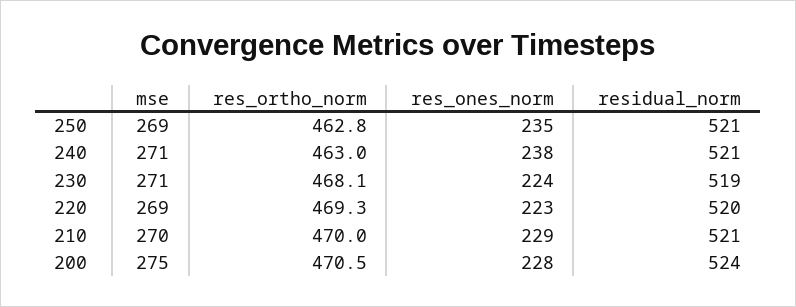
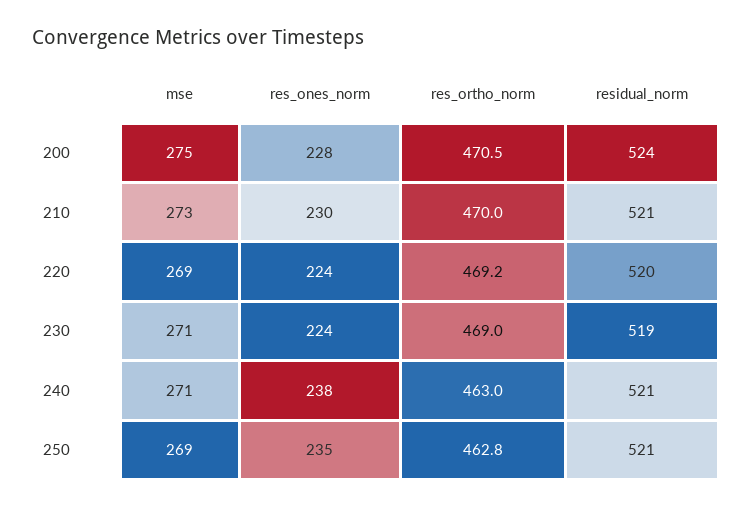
  {
    "mse": {
      "250": 269,
      "240": 271,
      "230": 271,
      "220": 269,
-     "210": 270,
+     "210": 273,
      "200": 275
    },
    "res_ortho_norm": {
      "250": 462.8,
      "240": 463,
-     "230": 468.1,
+     "230": 469,
-     "220": 469.3,
+     "220": 469.2,
      "210": 470,
      "200": 470.5
    },
    "res_ones_norm": {
      "250": 235,
      "240": 238,
      "230": 224,
-     "220": 223,
+     "220": 224,
-     "210": 229,
+     "210": 230,
      "200": 228
    },
    "residual_norm": {
      "250": 521,
      "240": 521,
      "230": 519,
      "220": 520,
      "210": 521,
      "200": 524
    }
  }

